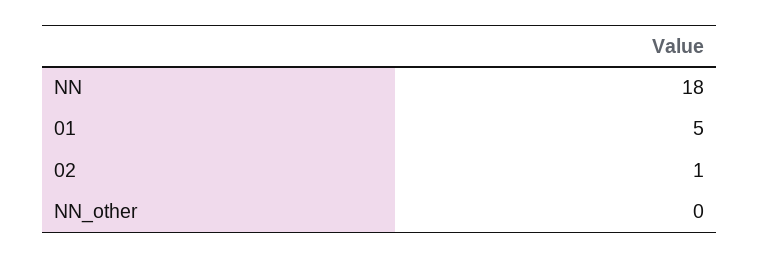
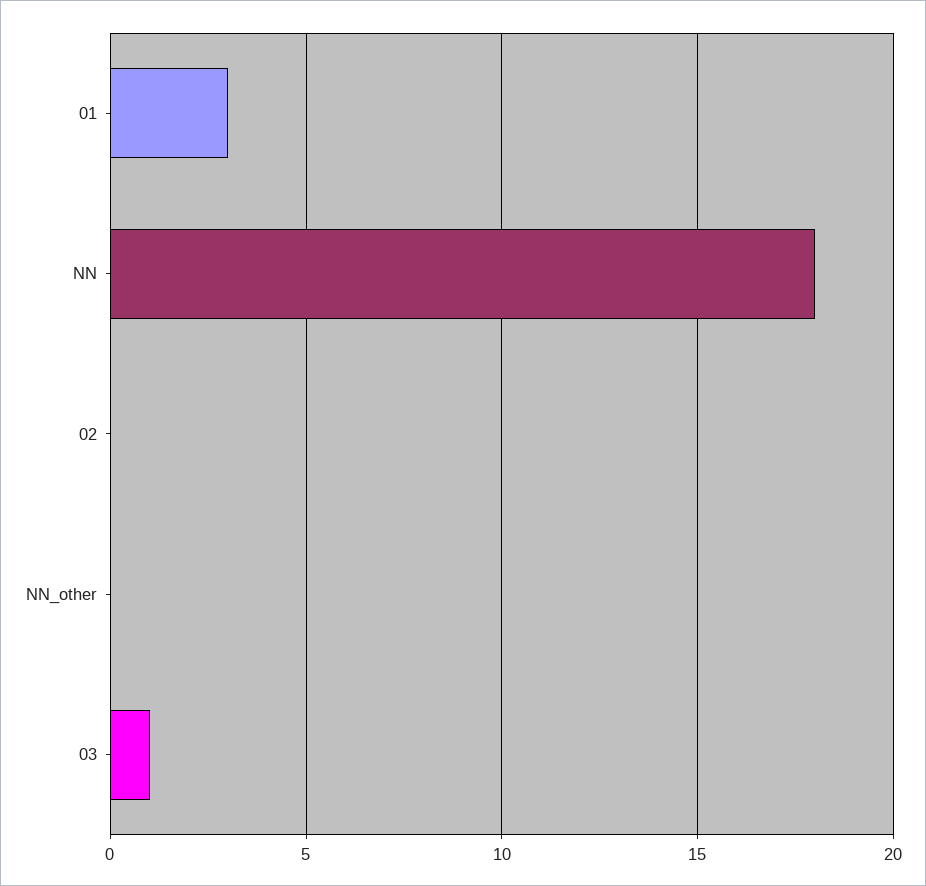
  {
    "NN": 18,
-   "01": 5,
+   "01": 3,
-   "02": 1,
+   "02": 0,
-   "NN_other": 0
+   "NN_other": 0,
+   "03": 1
  }

